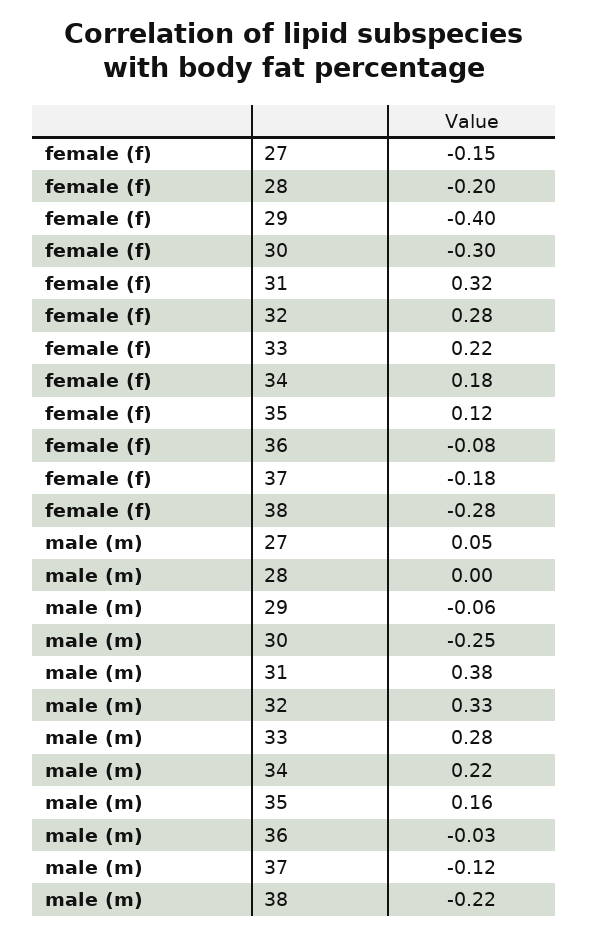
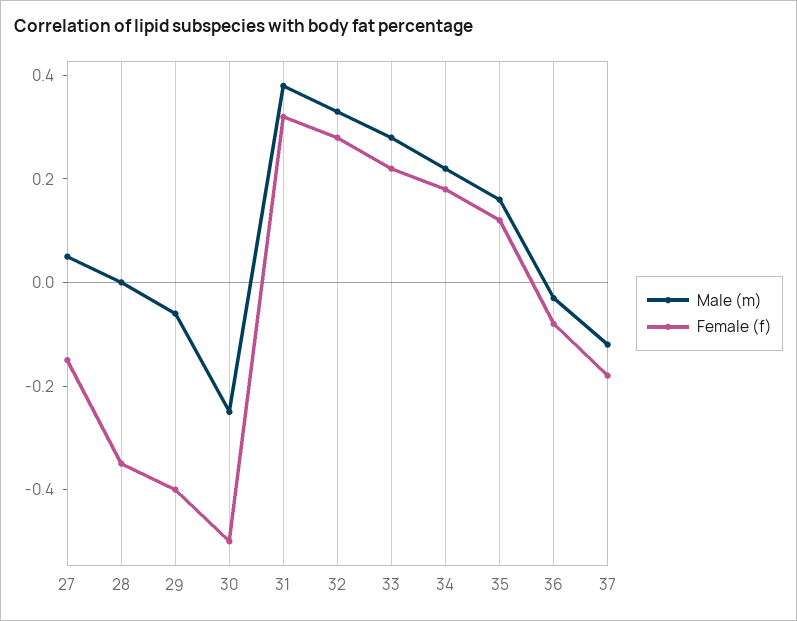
  {
    "female (f)": {
      "27": -0.15,
-     "28": -0.2,
+     "28": -0.35,
      "29": -0.4,
-     "30": -0.3,
+     "30": -0.5,
      "31": 0.32,
      "32": 0.28,
      "33": 0.22,
      "34": 0.18,
      "35": 0.12,
      "36": -0.08,
-     "37": -0.18,
+     "37": -0.18
-     "38": -0.28
    },
    "male (m)": {
      "27": 0.05,
      "28": 0,
      "29": -0.06,
      "30": -0.25,
      "31": 0.38,
      "32": 0.33,
      "33": 0.28,
      "34": 0.22,
      "35": 0.16,
      "36": -0.03,
-     "37": -0.12,
+     "37": -0.12
-     "38": -0.22
    }
  }

